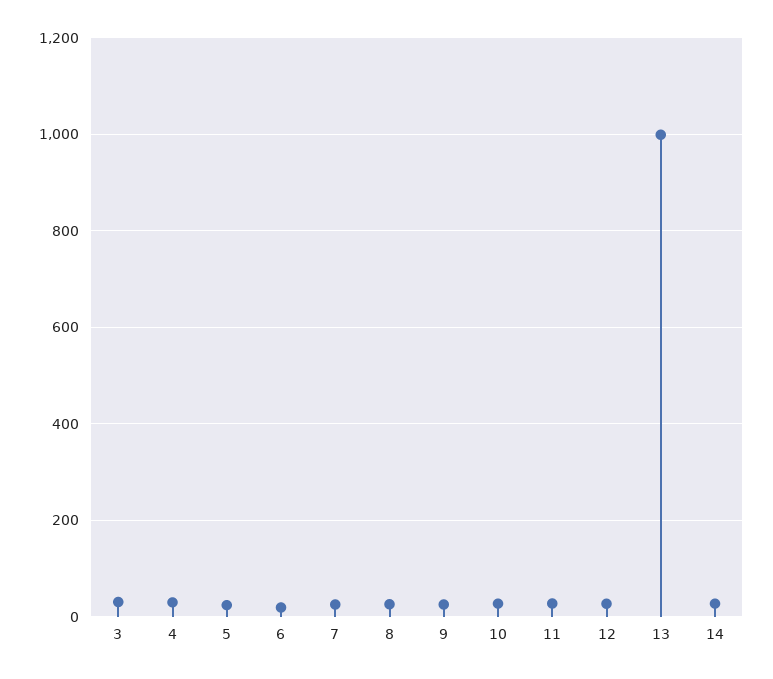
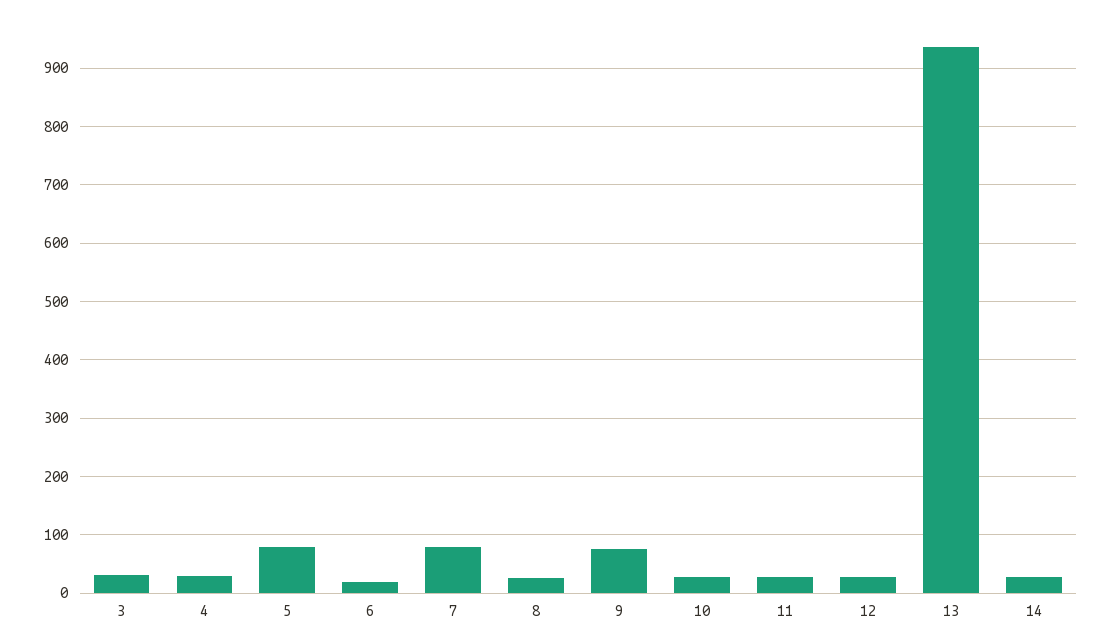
  {
    "3": 40,
    "4": 40,
-   "5": 20,
+   "5": 80,
    "6": 20,
-   "7": 20,
+   "7": 80,
    "8": 20,
-   "9": 20,
+   "9": 80,
    "10": 20,
    "11": 20,
    "12": 20,
-   "13": 1000,
+   "13": 940,
    "14": 20
  }

